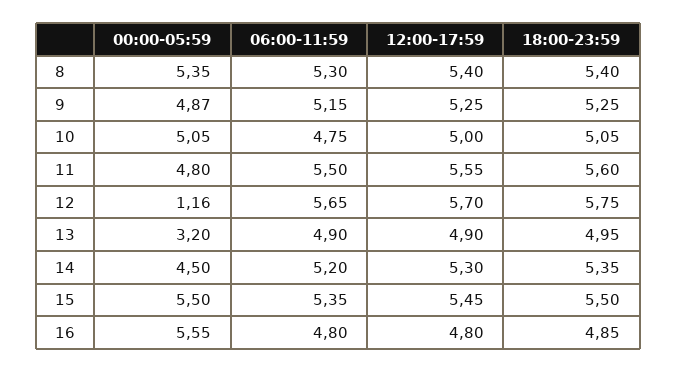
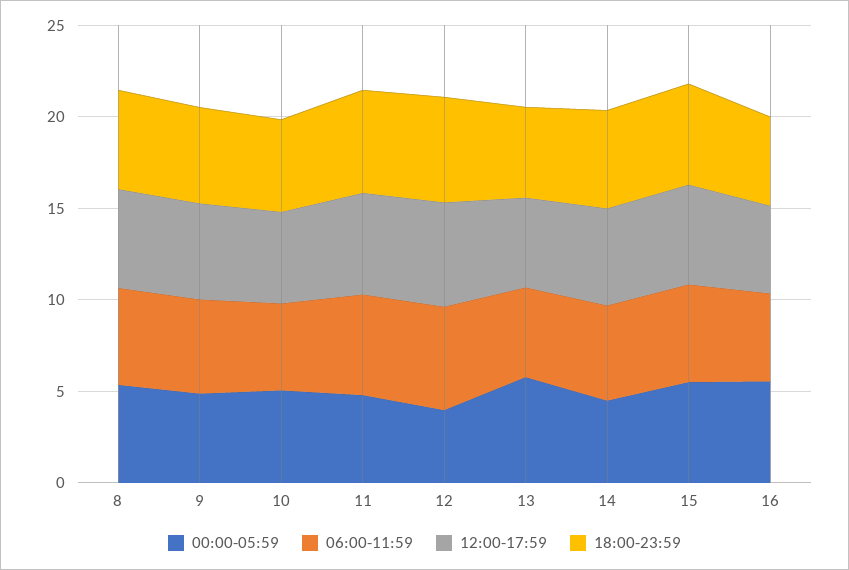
  {
    "00:00-05:59": {
      "8": 5.35,
      "9": 4.87,
      "10": 5.05,
      "11": 4.8,
-     "12": 1.16,
+     "12": 4,
-     "13": 3.2,
+     "13": 6,
      "14": 4.5,
      "15": 5.5,
      "16": 5.55
    },
    "06:00-11:59": {
      "8": 5.3,
      "9": 5.15,
      "10": 4.75,
      "11": 5.5,
      "12": 5.65,
      "13": 4.9,
      "14": 5.2,
      "15": 5.35,
      "16": 4.8
    },
    "12:00-17:59": {
      "8": 5.4,
      "9": 5.25,
      "10": 5,
      "11": 5.55,
      "12": 5.7,
      "13": 4.9,
      "14": 5.3,
      "15": 5.45,
      "16": 4.8
    },
    "18:00-23:59": {
      "8": 5.4,
      "9": 5.25,
      "10": 5.05,
      "11": 5.6,
      "12": 5.75,
      "13": 4.95,
      "14": 5.35,
      "15": 5.5,
      "16": 4.85
    }
  }

